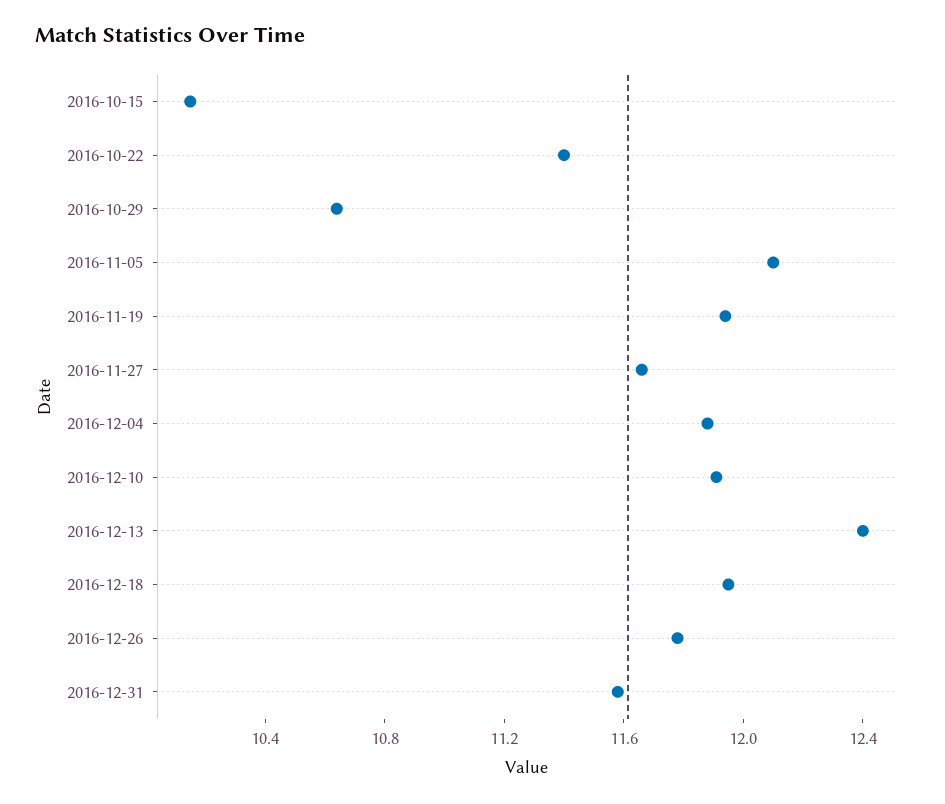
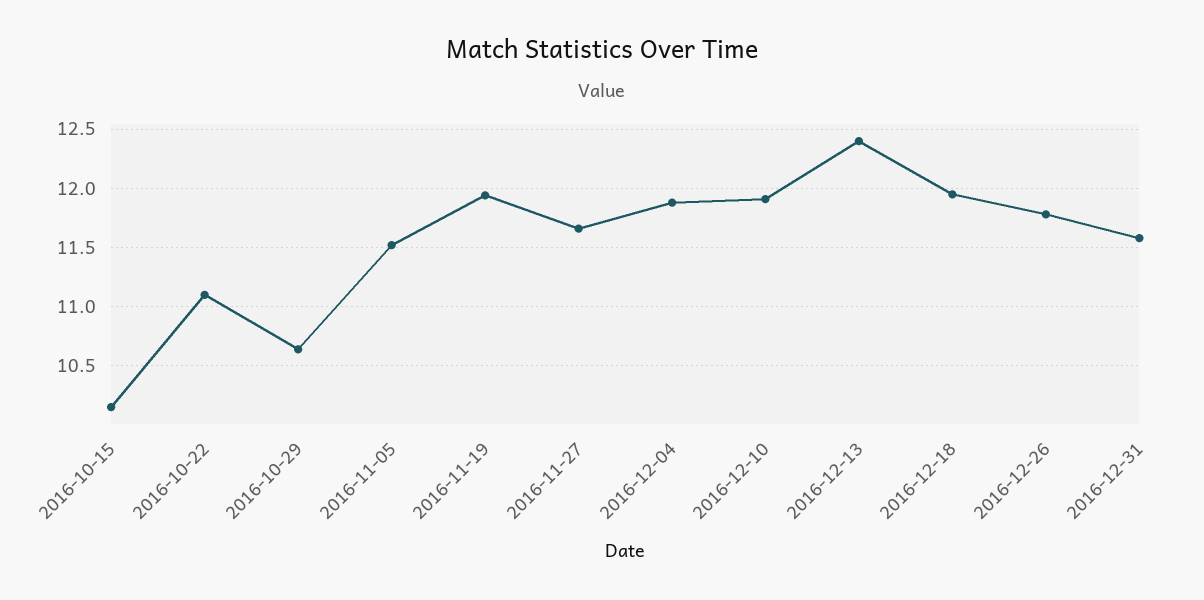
  {
    "2016-10-15": 10.2,
-   "2016-10-22": 11.4,
+   "2016-10-22": 11.1,
    "2016-10-29": 10.6,
-   "2016-11-05": 12.1,
+   "2016-11-05": 11.5,
    "2016-11-19": 11.9,
    "2016-11-27": 11.7,
    "2016-12-04": 11.9,
    "2016-12-10": 11.9,
    "2016-12-13": 12.4,
    "2016-12-18": 12,
    "2016-12-26": 11.8,
    "2016-12-31": 11.6
  }

